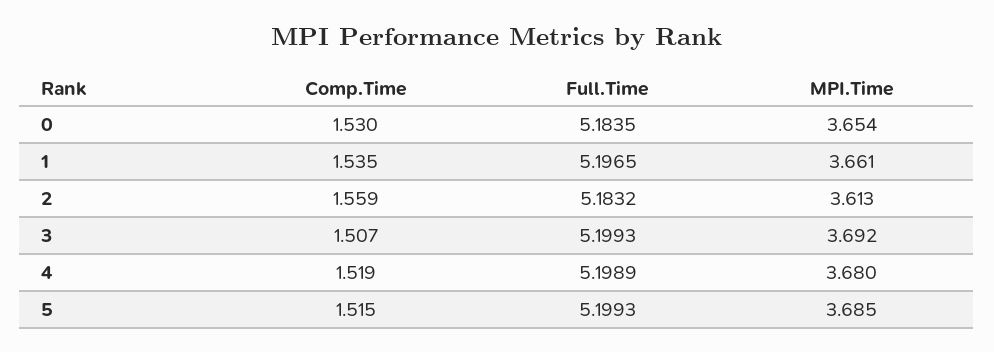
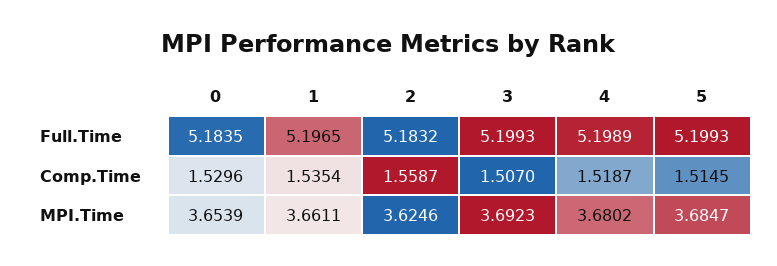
  {
    "Comp.Time": {
      "0": 1.5296,
      "1": 1.5354,
      "2": 1.5587,
      "3": 1.507,
      "4": 1.5187,
      "5": 1.5145
    },
    "Full.Time": {
      "0": 5.1835,
      "1": 5.1965,
      "2": 5.1832,
      "3": 5.1993,
      "4": 5.1989,
      "5": 5.1993
    },
    "MPI.Time": {
      "0": 3.6539,
      "1": 3.6611,
-     "2": 3.613,
+     "2": 3.6246,
      "3": 3.6923,
      "4": 3.6802,
      "5": 3.6847
    }
  }

